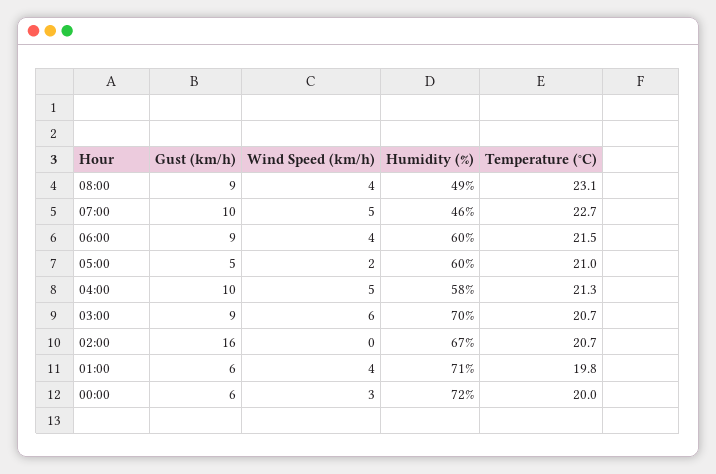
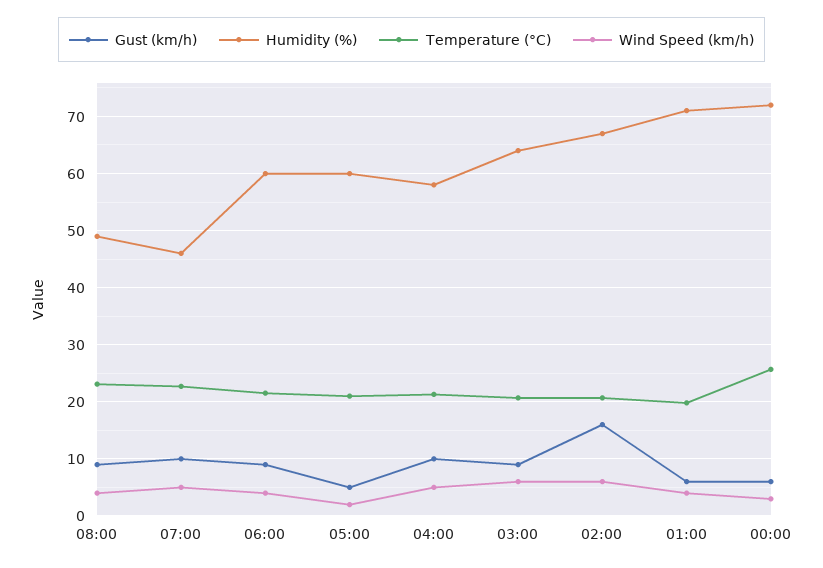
  {
    "Gust (km/h)": {
      "08:00": 9,
      "07:00": 10,
      "06:00": 9,
      "05:00": 5,
      "04:00": 10,
      "03:00": 9,
      "02:00": 16,
      "01:00": 6,
      "00:00": 6
    },
    "Wind Speed (km/h)": {
      "08:00": 4,
      "07:00": 5,
      "06:00": 4,
      "05:00": 2,
      "04:00": 5,
      "03:00": 6,
-     "02:00": 0,
+     "02:00": 6,
      "01:00": 4,
      "00:00": 3
    },
    "Humidity (%)": {
      "08:00": 49,
      "07:00": 46,
      "06:00": 60,
      "05:00": 60,
      "04:00": 58,
-     "03:00": 70,
+     "03:00": 64,
      "02:00": 67,
      "01:00": 71,
      "00:00": 72
    },
    "Temperature (°C)": {
      "08:00": 23.1,
      "07:00": 22.7,
      "06:00": 21.5,
      "05:00": 21,
      "04:00": 21.3,
      "03:00": 20.7,
      "02:00": 20.7,
      "01:00": 19.8,
-     "00:00": 20
+     "00:00": 26
    }
  }

